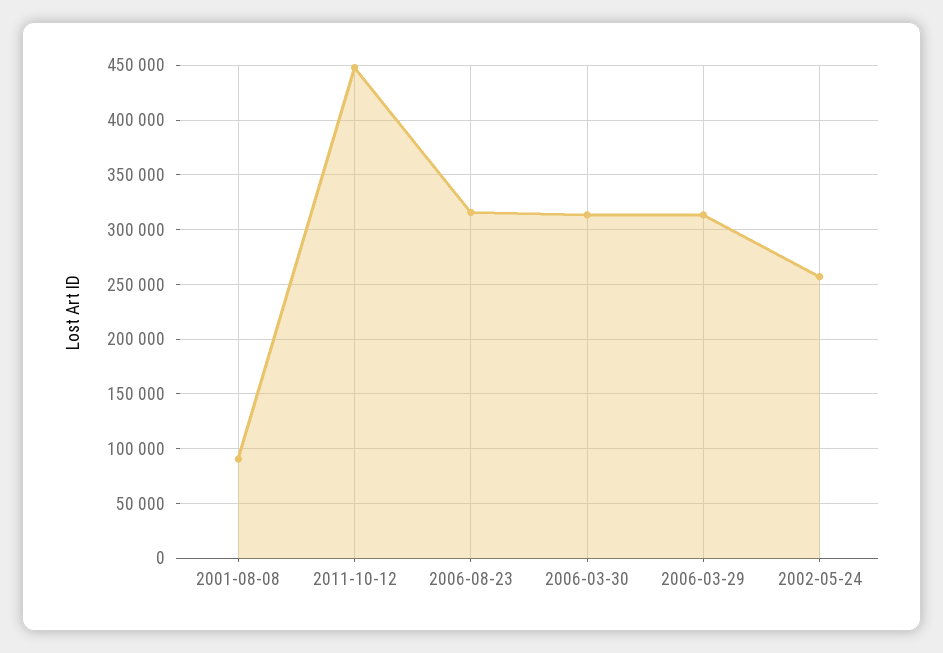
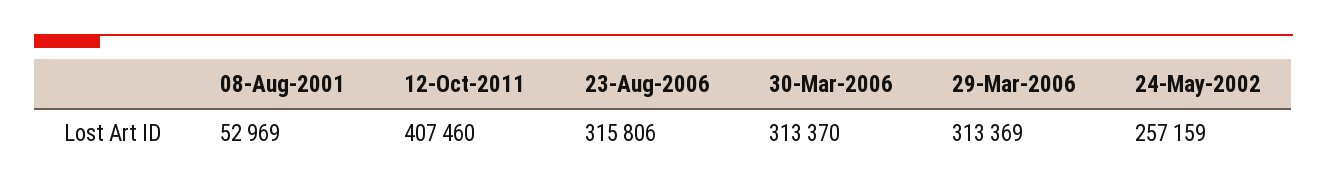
  {
-   "2001-08-08": 90000,
+   "2001-08-08": 52969,
-   "2011-10-12": 450000,
+   "2011-10-12": 407460,
    "2006-08-23": 315806,
    "2006-03-30": 313370,
    "2006-03-29": 313369,
    "2002-05-24": 257159
  }

